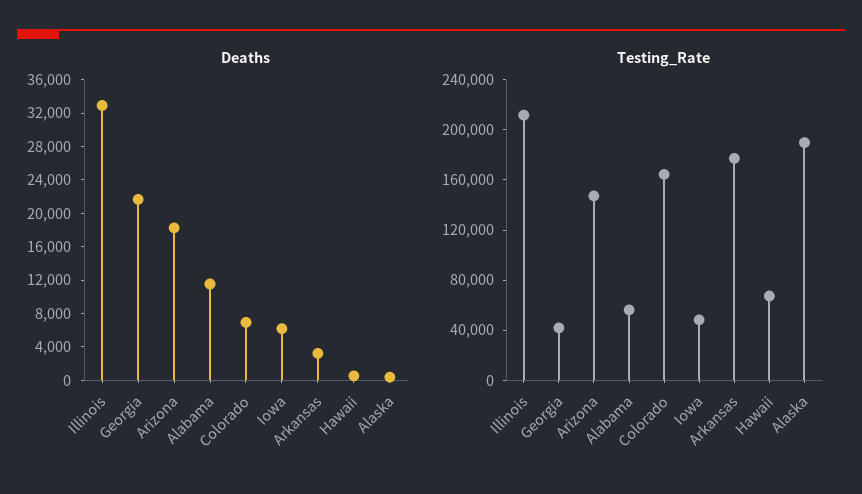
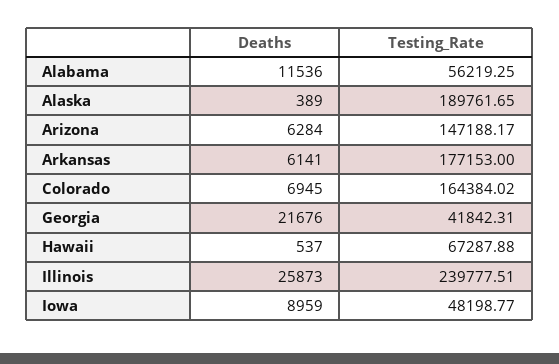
  {
    "Deaths": {
-     "Illinois": 33000,
+     "Illinois": 25873,
      "Georgia": 21676,
-     "Arizona": 18000,
+     "Arizona": 6284,
      "Alabama": 11536,
      "Colorado": 6945,
-     "Iowa": 6000,
+     "Iowa": 8959,
-     "Arkansas": 3000,
+     "Arkansas": 6141,
      "Hawaii": 537,
      "Alaska": 389
    },
    "Testing_Rate": {
-     "Illinois": 210000,
+     "Illinois": 239777.51,
      "Georgia": 41842.31,
      "Arizona": 147188.17,
      "Alabama": 56219.25,
      "Colorado": 164384.02,
      "Iowa": 48198.77,
      "Arkansas": 177153,
      "Hawaii": 67287.88,
      "Alaska": 189761.65
    }
  }

